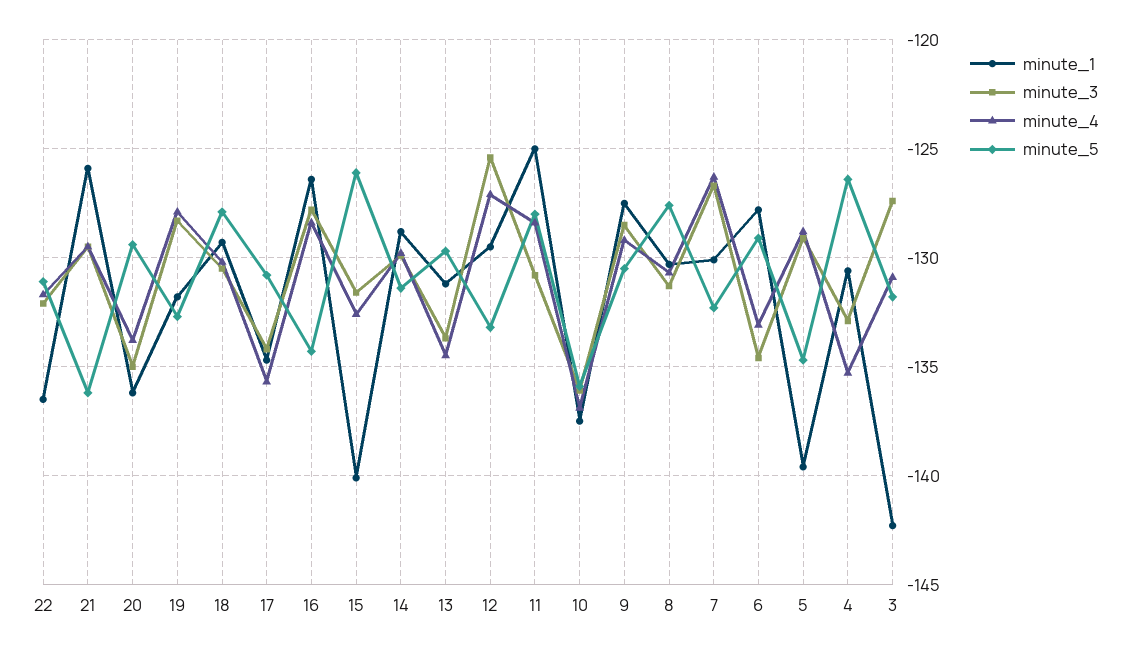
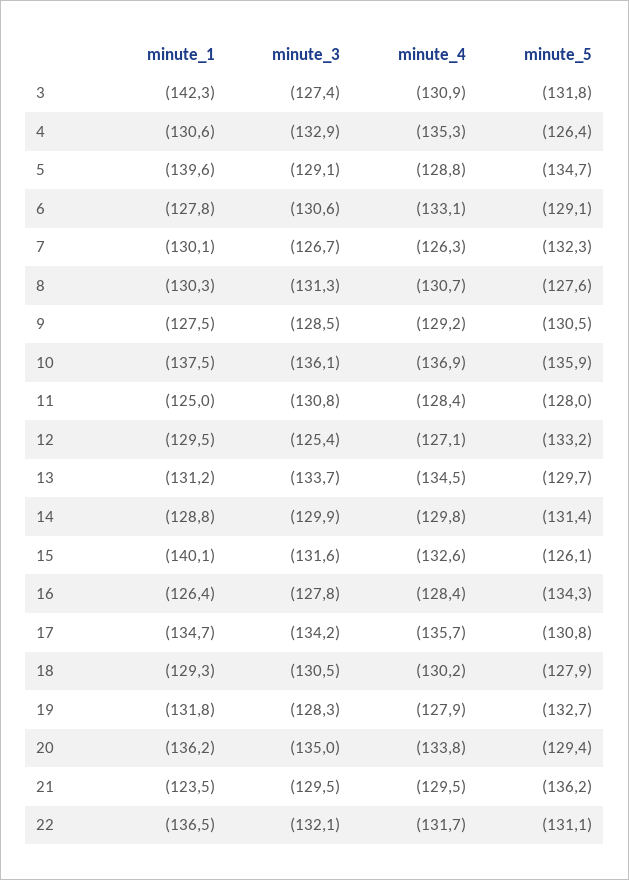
  {
    "minute_1": {
      "22": -136.5,
-     "21": -126,
+     "21": -123.5,
      "20": -136.2,
      "19": -131.8,
      "18": -129.3,
      "17": -134.7,
      "16": -126.4,
      "15": -140.1,
      "14": -128.8,
      "13": -131.2,
      "12": -129.5,
      "11": -125,
      "10": -137.5,
      "9": -127.5,
      "8": -130.3,
      "7": -130.1,
      "6": -127.8,
      "5": -139.6,
      "4": -130.6,
      "3": -142.3
    },
    "minute_3": {
      "22": -132.1,
      "21": -129.5,
      "20": -135,
      "19": -128.3,
      "18": -130.5,
      "17": -134.2,
      "16": -127.8,
      "15": -131.6,
      "14": -129.9,
      "13": -133.7,
      "12": -125.4,
      "11": -130.8,
      "10": -136.1,
      "9": -128.5,
      "8": -131.3,
      "7": -126.7,
-     "6": -134.5,
+     "6": -130.6,
      "5": -129.1,
      "4": -132.9,
      "3": -127.4
    },
    "minute_4": {
      "22": -131.7,
      "21": -129.5,
      "20": -133.8,
      "19": -127.9,
      "18": -130.2,
      "17": -135.7,
      "16": -128.4,
      "15": -132.6,
      "14": -129.8,
      "13": -134.5,
      "12": -127.1,
      "11": -128.4,
      "10": -136.9,
      "9": -129.2,
      "8": -130.7,
      "7": -126.3,
      "6": -133.1,
      "5": -128.8,
      "4": -135.3,
      "3": -130.9
    },
    "minute_5": {
      "22": -131.1,
      "21": -136.2,
      "20": -129.4,
      "19": -132.7,
      "18": -127.9,
      "17": -130.8,
      "16": -134.3,
      "15": -126.1,
      "14": -131.4,
      "13": -129.7,
      "12": -133.2,
      "11": -128,
      "10": -135.9,
      "9": -130.5,
      "8": -127.6,
      "7": -132.3,
      "6": -129.1,
      "5": -134.7,
      "4": -126.4,
      "3": -131.8
    }
  }

